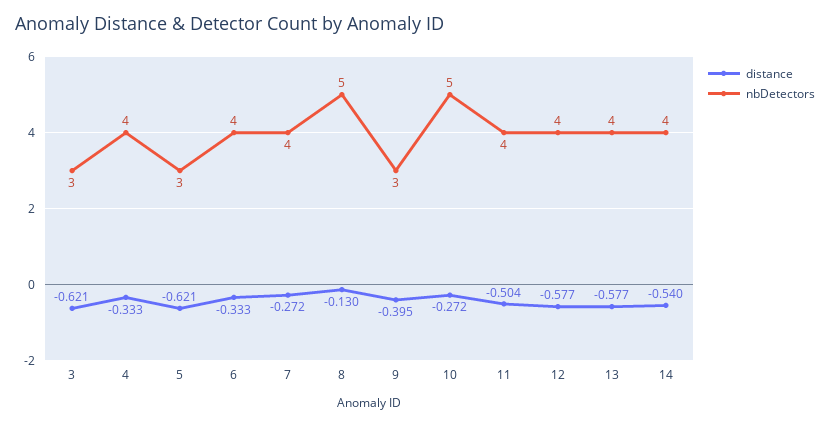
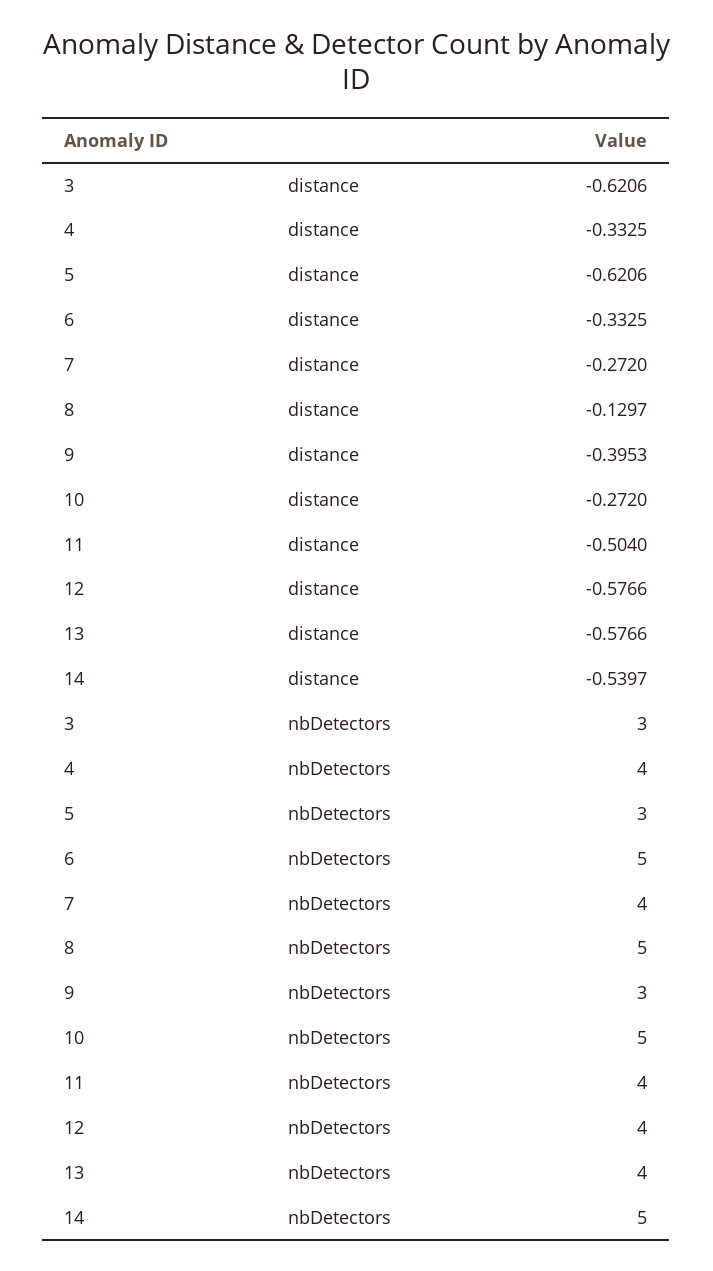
  {
    "distance": {
      "3": -0.6206,
      "4": -0.3325,
      "5": -0.6206,
      "6": -0.3325,
      "7": -0.272,
      "8": -0.1297,
      "9": -0.3953,
      "10": -0.272,
      "11": -0.504,
      "12": -0.5766,
      "13": -0.5766,
      "14": -0.5397
    },
    "nbDetectors": {
      "3": 3,
      "4": 4,
      "5": 3,
-     "6": 4,
+     "6": 5,
      "7": 4,
      "8": 5,
      "9": 3,
      "10": 5,
      "11": 4,
      "12": 4,
      "13": 4,
-     "14": 4
+     "14": 5
    }
  }

